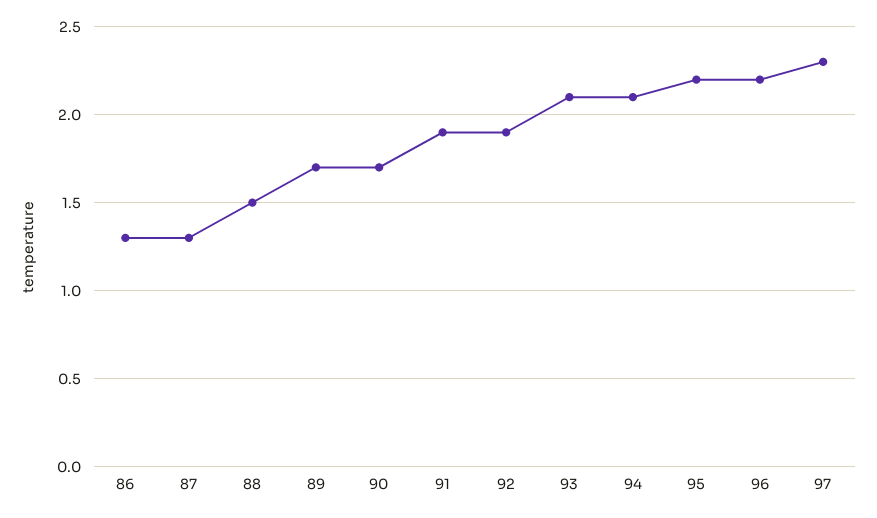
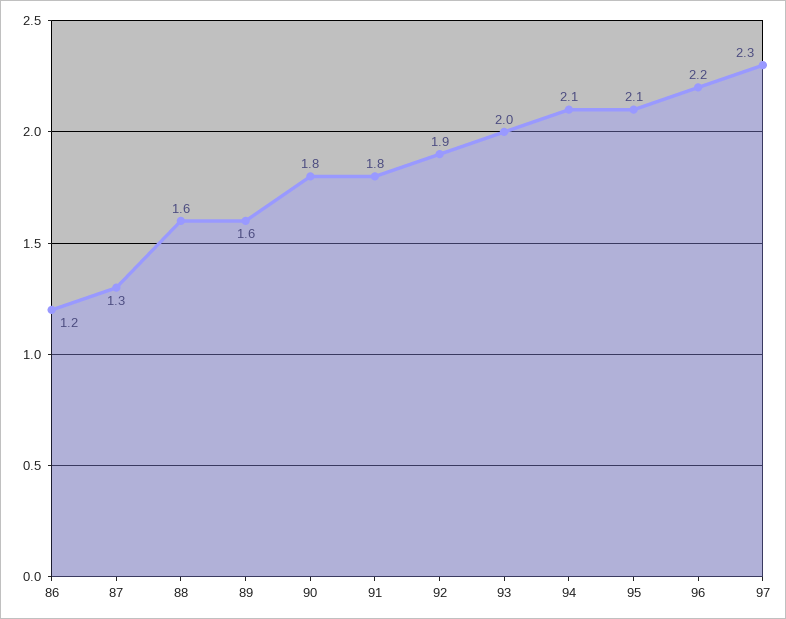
  {
-   "86": 1.3,
+   "86": 1.2,
    "87": 1.3,
-   "88": 1.5,
+   "88": 1.6,
-   "89": 1.7,
+   "89": 1.6,
-   "90": 1.7,
+   "90": 1.8,
-   "91": 1.9,
+   "91": 1.8,
    "92": 1.9,
-   "93": 2.1,
+   "93": 2,
    "94": 2.1,
-   "95": 2.2,
+   "95": 2.1,
    "96": 2.2,
    "97": 2.3
  }

